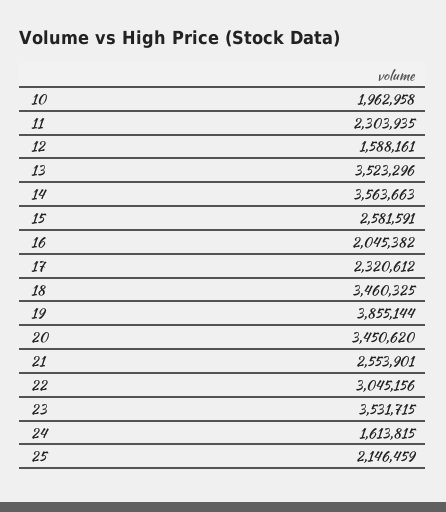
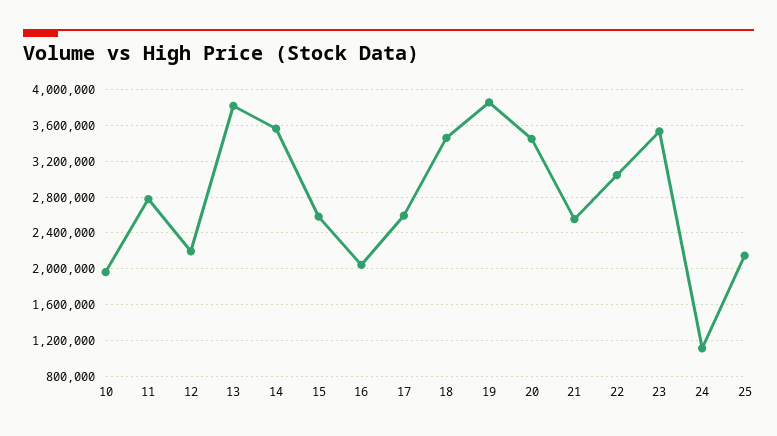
  {
    "10": 1962958,
-   "11": 2303935,
+   "11": 2800000,
-   "12": 1588161,
+   "12": 2200000,
-   "13": 3523296,
+   "13": 3800000,
    "14": 3563663,
    "15": 2581591,
    "16": 2045382,
-   "17": 2320612,
+   "17": 2600000,
    "18": 3460325,
    "19": 3855144,
    "20": 3450620,
    "21": 2553901,
    "22": 3045156,
    "23": 3531715,
-   "24": 1613815,
+   "24": 1100000,
    "25": 2146459
  }

